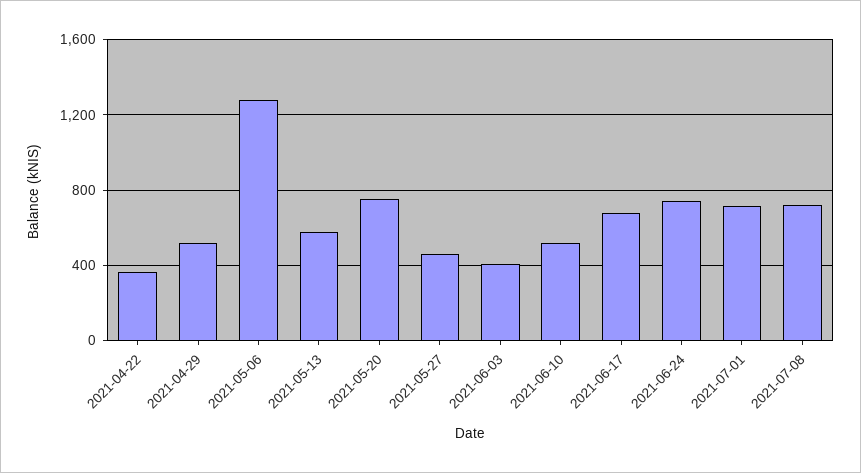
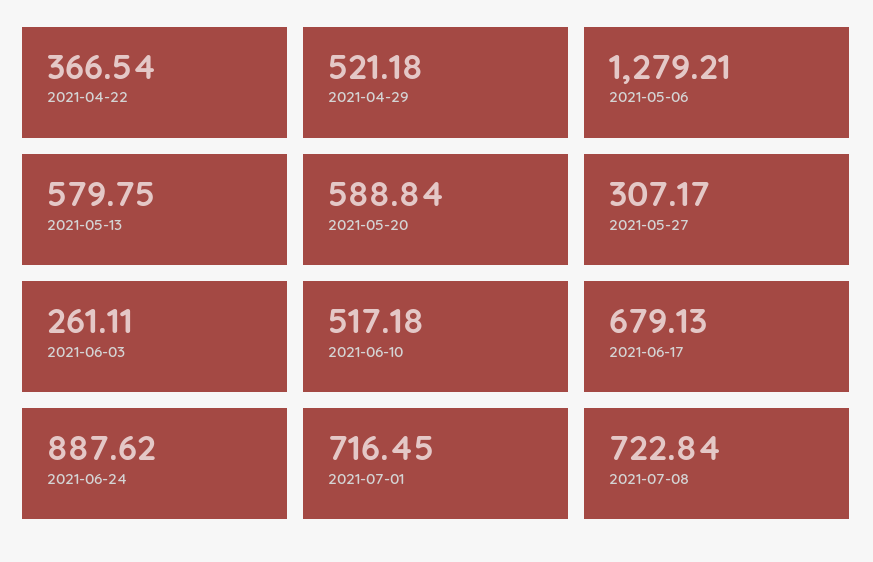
  {
    "2021-04-22": 366.54,
    "2021-04-29": 521.18,
    "2021-05-06": 1279.21,
    "2021-05-13": 579.75,
-   "2021-05-20": 750,
+   "2021-05-20": 588.84,
-   "2021-05-27": 450,
+   "2021-05-27": 307.17,
-   "2021-06-03": 400,
+   "2021-06-03": 261.11,
    "2021-06-10": 517.18,
    "2021-06-17": 679.13,
-   "2021-06-24": 750,
+   "2021-06-24": 887.62,
    "2021-07-01": 716.45,
    "2021-07-08": 722.84
  }

